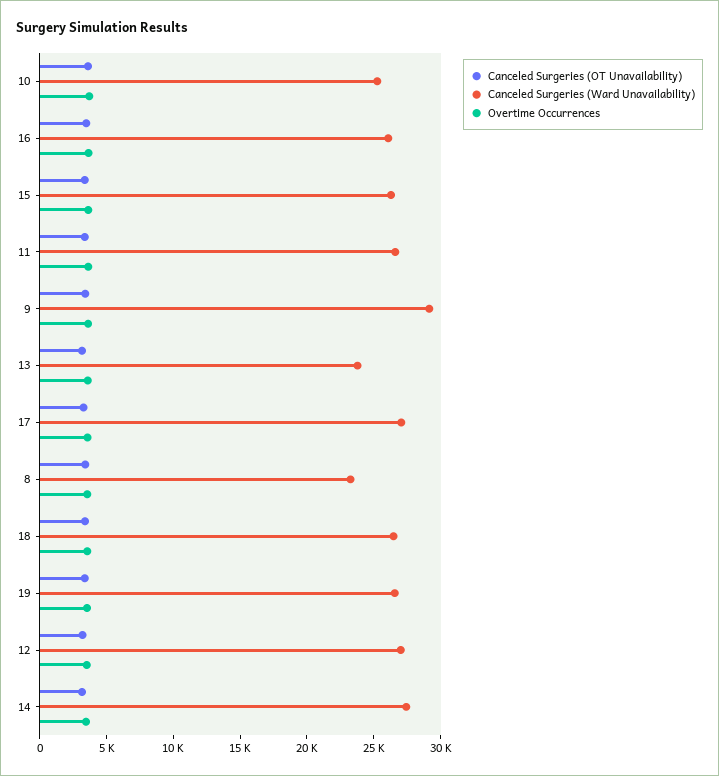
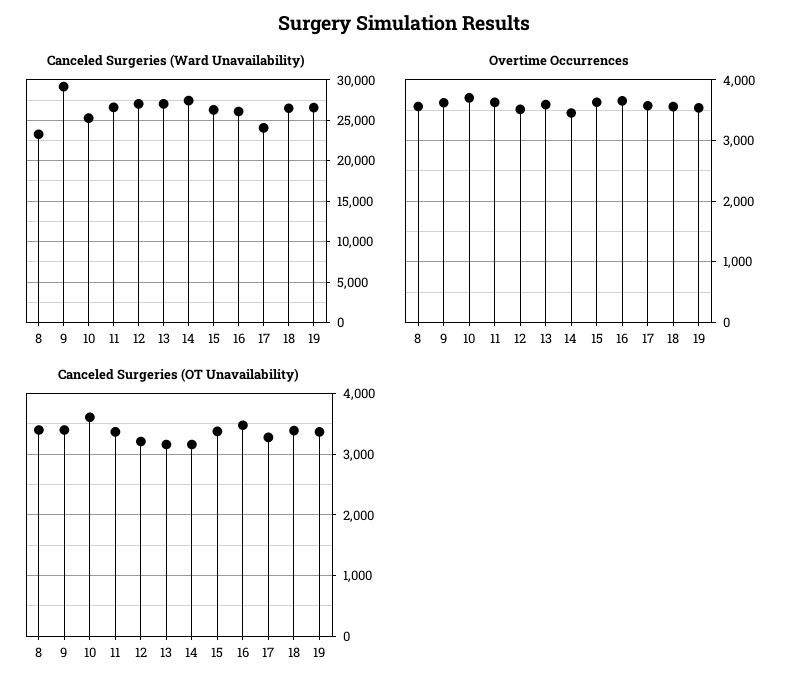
  {
    "Canceled Surgeries (OT Unavailability)": {
      "10": 3600,
      "16": 3500,
      "15": 3400,
      "11": 3400,
      "9": 3400,
      "13": 3200,
      "17": 3300,
      "8": 3400,
      "18": 3400,
      "19": 3400,
      "12": 3200,
      "14": 3200
    },
    "Canceled Surgeries (Ward Unavailability)": {
      "10": 25000,
      "16": 26000,
      "15": 26000,
      "11": 27000,
      "9": 29000,
-     "13": 24000,
+     "13": 27000,
-     "17": 27000,
+     "17": 24000,
      "8": 23000,
      "18": 26000,
      "19": 27000,
      "12": 27000,
      "14": 27000
    },
    "Overtime Occurrences": {
      "10": 3700,
      "16": 3700,
      "15": 3600,
      "11": 3600,
      "9": 3600,
      "13": 3600,
      "17": 3600,
      "8": 3600,
      "18": 3600,
      "19": 3500,
      "12": 3500,
      "14": 3500
    }
  }

